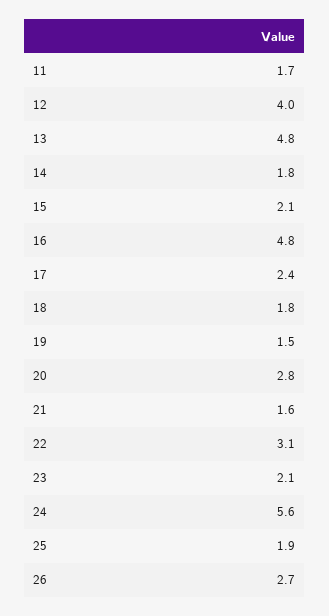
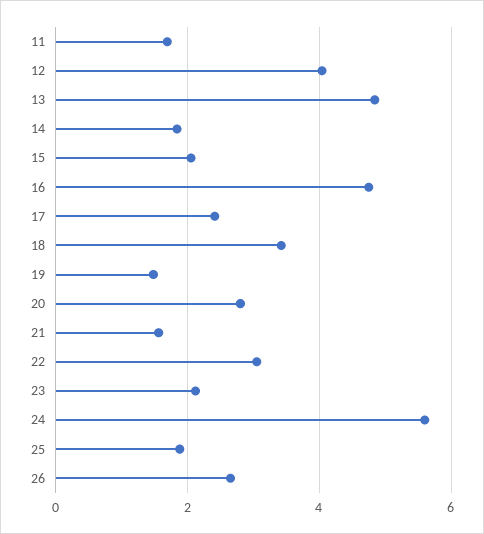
  {
    "11": 1.7,
    "12": 4,
    "13": 4.8,
    "14": 1.8,
    "15": 2.1,
    "16": 4.8,
    "17": 2.4,
-   "18": 1.8,
+   "18": 3.4,
    "19": 1.5,
    "20": 2.8,
    "21": 1.6,
    "22": 3.1,
    "23": 2.1,
    "24": 5.6,
    "25": 1.9,
    "26": 2.7
  }

